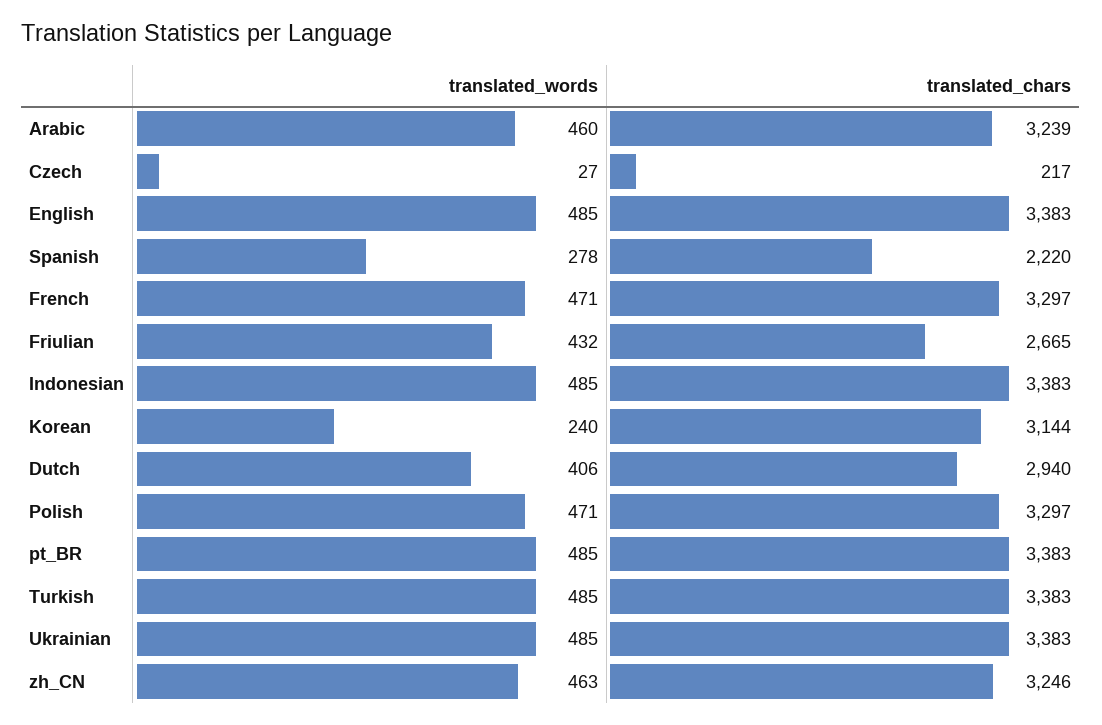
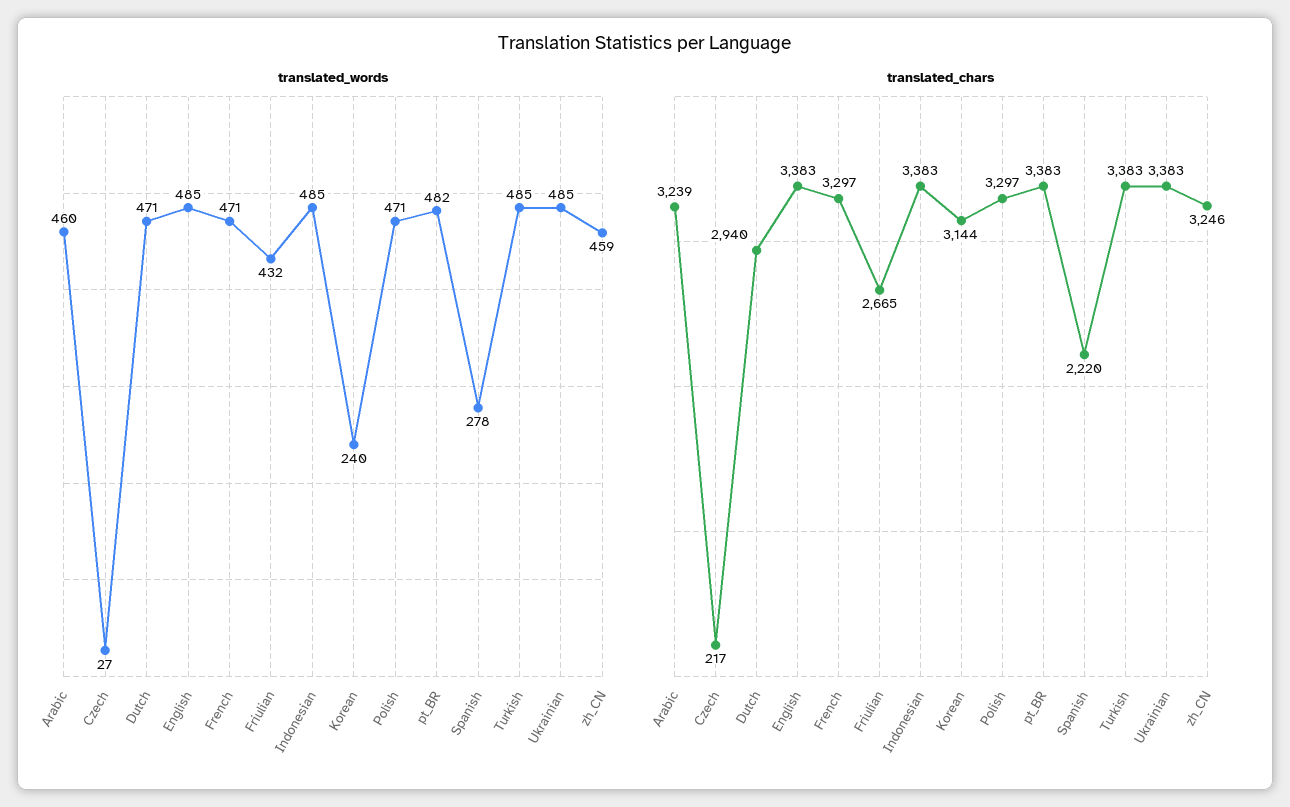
  {
    "translated_words": {
      "Arabic": 460,
      "Czech": 27,
      "English": 485,
      "Spanish": 278,
      "French": 471,
      "Friulian": 432,
      "Indonesian": 485,
      "Korean": 240,
-     "Dutch": 406,
+     "Dutch": 471,
      "Polish": 471,
-     "pt_BR": 485,
+     "pt_BR": 482,
      "Turkish": 485,
      "Ukrainian": 485,
-     "zh_CN": 463
+     "zh_CN": 459
    },
    "translated_chars": {
      "Arabic": 3239,
      "Czech": 217,
      "English": 3383,
      "Spanish": 2220,
      "French": 3297,
      "Friulian": 2665,
      "Indonesian": 3383,
      "Korean": 3144,
      "Dutch": 2940,
      "Polish": 3297,
      "pt_BR": 3383,
      "Turkish": 3383,
      "Ukrainian": 3383,
      "zh_CN": 3246
    }
  }

